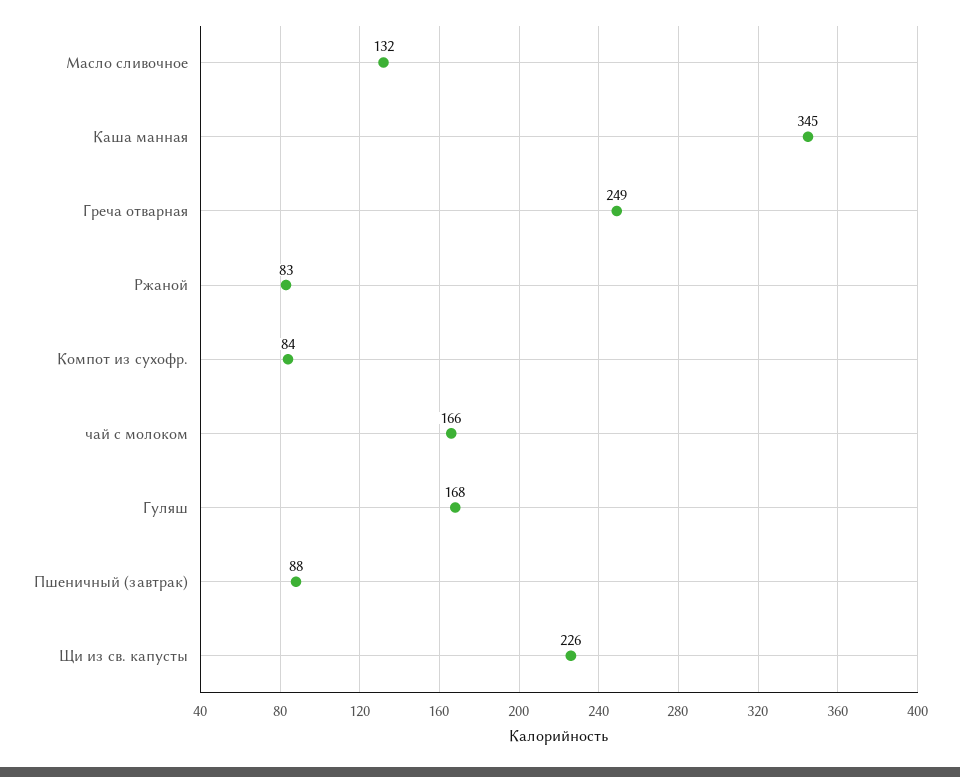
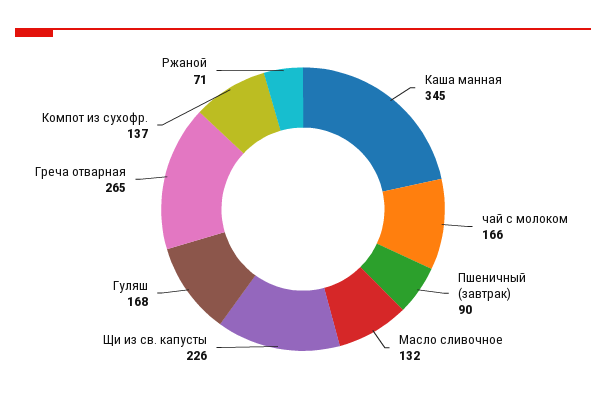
  {
    "Масло сливочное": 132,
    "Каша манная": 345,
-   "Греча отварная": 249,
+   "Греча отварная": 265,
-   "Ржаной": 83,
+   "Ржаной": 71,
-   "Компот из сухофр.": 84,
+   "Компот из сухофр.": 137,
    "чай с молоком": 166,
    "Гуляш": 168,
-   "Пшеничный (завтрак)": 88,
+   "Пшеничный (завтрак)": 90,
    "Щи из св. капусты": 226
  }

